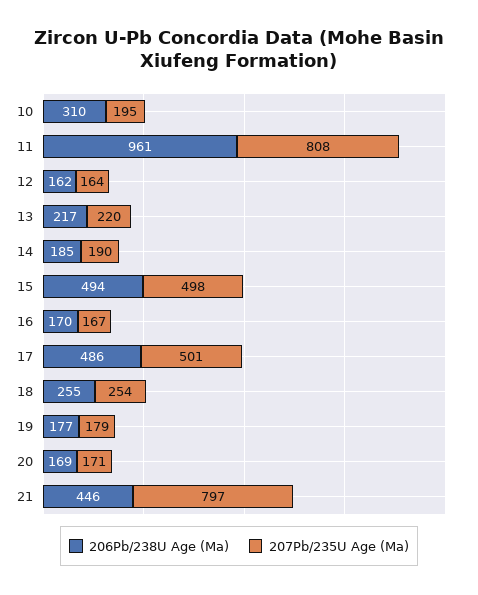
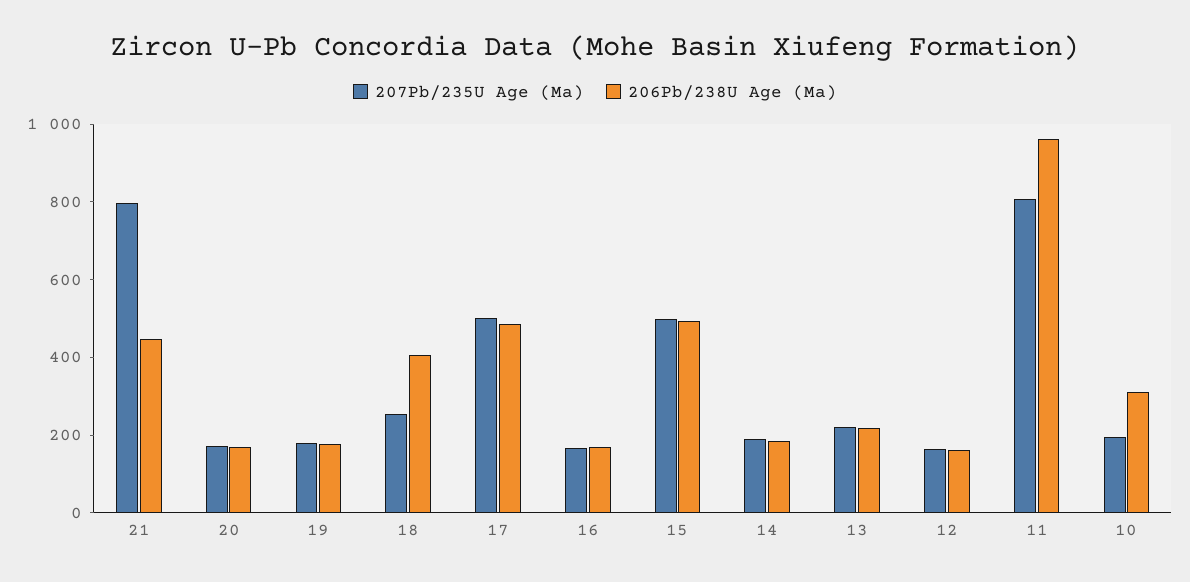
  {
    "206Pb/238U Age (Ma)": {
      "10": 310,
      "11": 961,
      "12": 162,
      "13": 217,
      "14": 185,
      "15": 494,
      "16": 170,
      "17": 486,
-     "18": 255,
+     "18": 400,
      "19": 177,
      "20": 169,
      "21": 446
    },
    "207Pb/235U Age (Ma)": {
      "10": 195,
      "11": 808,
      "12": 164,
      "13": 220,
      "14": 190,
      "15": 498,
      "16": 167,
      "17": 501,
      "18": 254,
      "19": 179,
      "20": 171,
      "21": 797
    }
  }

